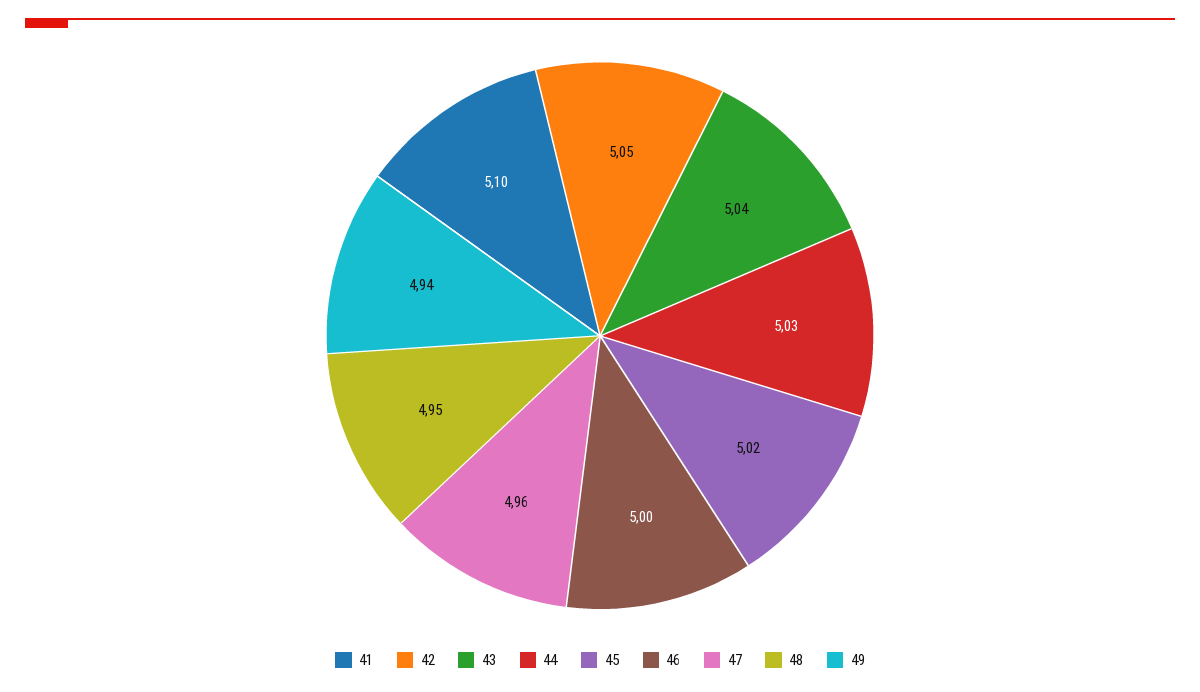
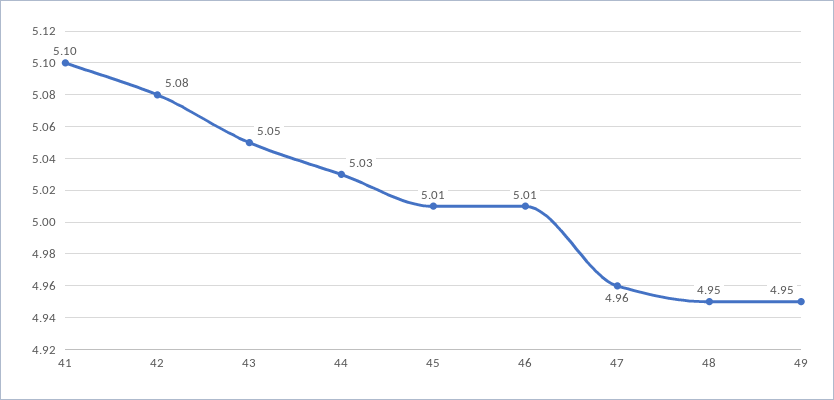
  {
    "41": 5.1,
-   "42": 5.05,
+   "42": 5.08,
-   "43": 5.04,
+   "43": 5.05,
    "44": 5.03,
-   "45": 5.02,
+   "45": 5.01,
-   "46": 5,
+   "46": 5.01,
    "47": 4.96,
    "48": 4.95,
-   "49": 4.94
+   "49": 4.95
  }

